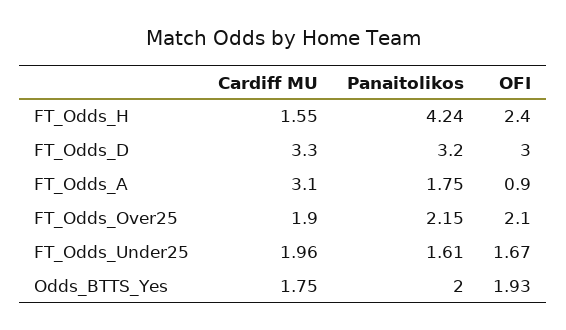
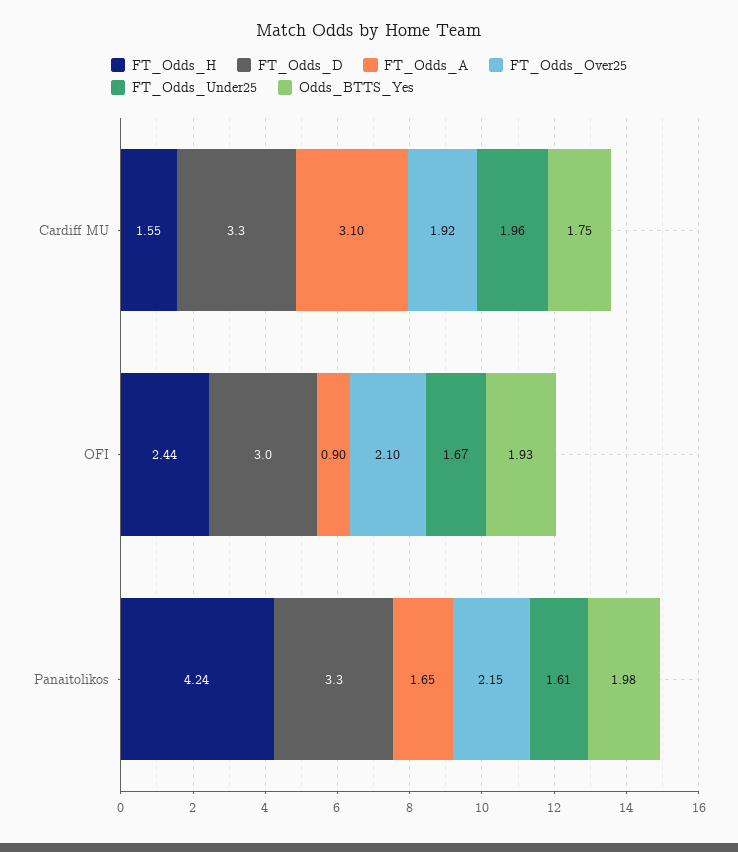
  {
    "FT_Odds_H": {
      "Cardiff MU": 1.55,
      "Panaitolikos": 4.24,
-     "OFI": 2.4
+     "OFI": 2.44
    },
    "FT_Odds_D": {
      "Cardiff MU": 3.3,
-     "Panaitolikos": 3.2,
+     "Panaitolikos": 3.3,
      "OFI": 3
    },
    "FT_Odds_A": {
      "Cardiff MU": 3.1,
-     "Panaitolikos": 1.75,
+     "Panaitolikos": 1.65,
      "OFI": 0.9
    },
    "FT_Odds_Over25": {
-     "Cardiff MU": 1.9,
+     "Cardiff MU": 1.92,
      "Panaitolikos": 2.15,
      "OFI": 2.1
    },
    "FT_Odds_Under25": {
      "Cardiff MU": 1.96,
      "Panaitolikos": 1.61,
      "OFI": 1.67
    },
    "Odds_BTTS_Yes": {
      "Cardiff MU": 1.75,
-     "Panaitolikos": 2,
+     "Panaitolikos": 1.98,
      "OFI": 1.93
    }
  }

